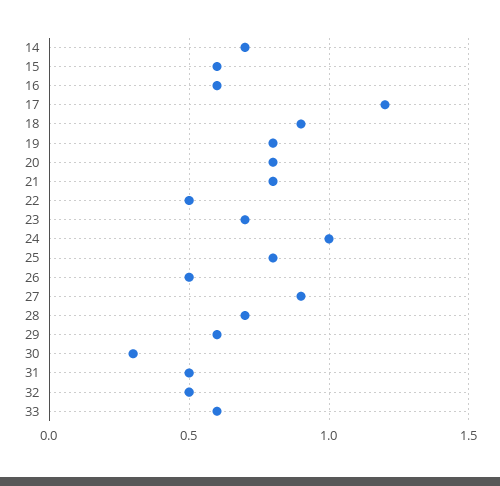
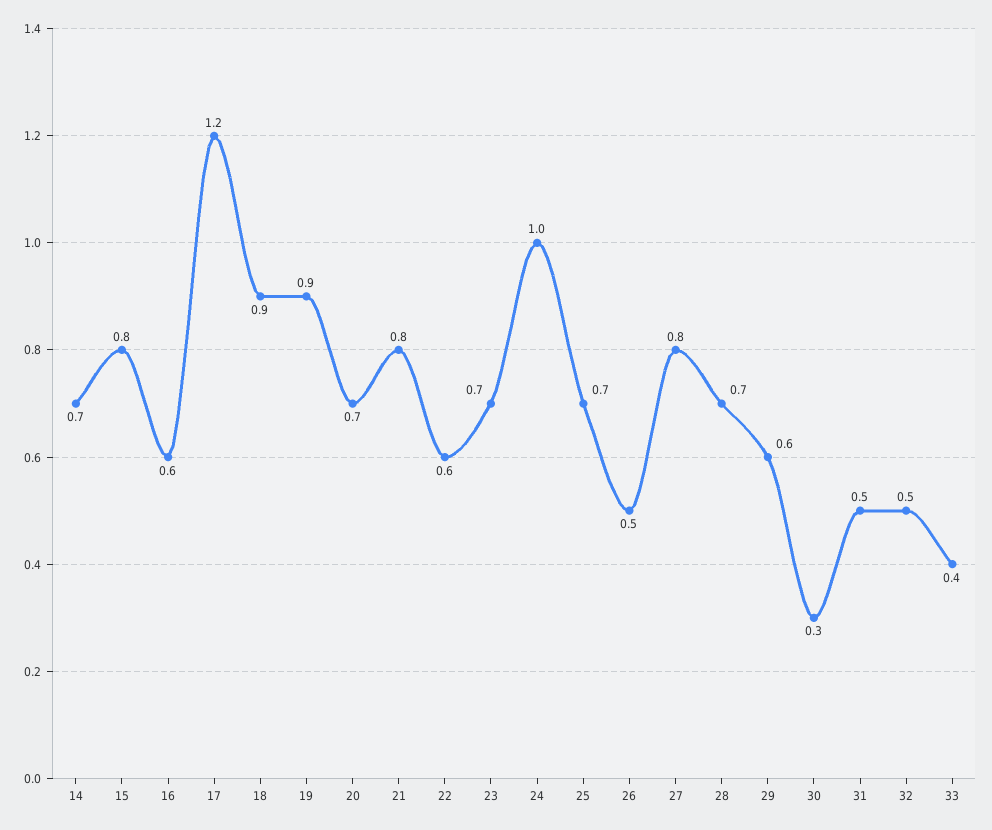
  {
    "14": 0.7,
-   "15": 0.6,
+   "15": 0.8,
    "16": 0.6,
    "17": 1.2,
    "18": 0.9,
-   "19": 0.8,
+   "19": 0.9,
-   "20": 0.8,
+   "20": 0.7,
    "21": 0.8,
-   "22": 0.5,
+   "22": 0.6,
    "23": 0.7,
    "24": 1,
-   "25": 0.8,
+   "25": 0.7,
    "26": 0.5,
-   "27": 0.9,
+   "27": 0.8,
    "28": 0.7,
    "29": 0.6,
    "30": 0.3,
    "31": 0.5,
    "32": 0.5,
-   "33": 0.6
+   "33": 0.4
  }

